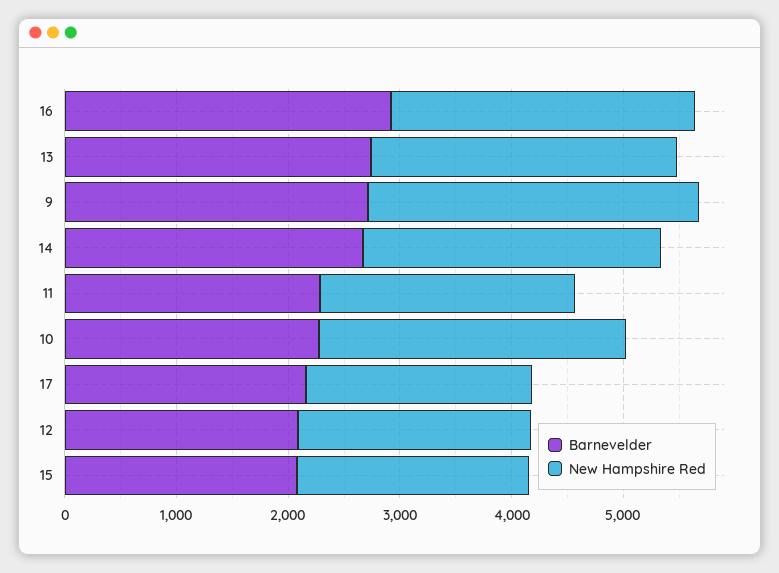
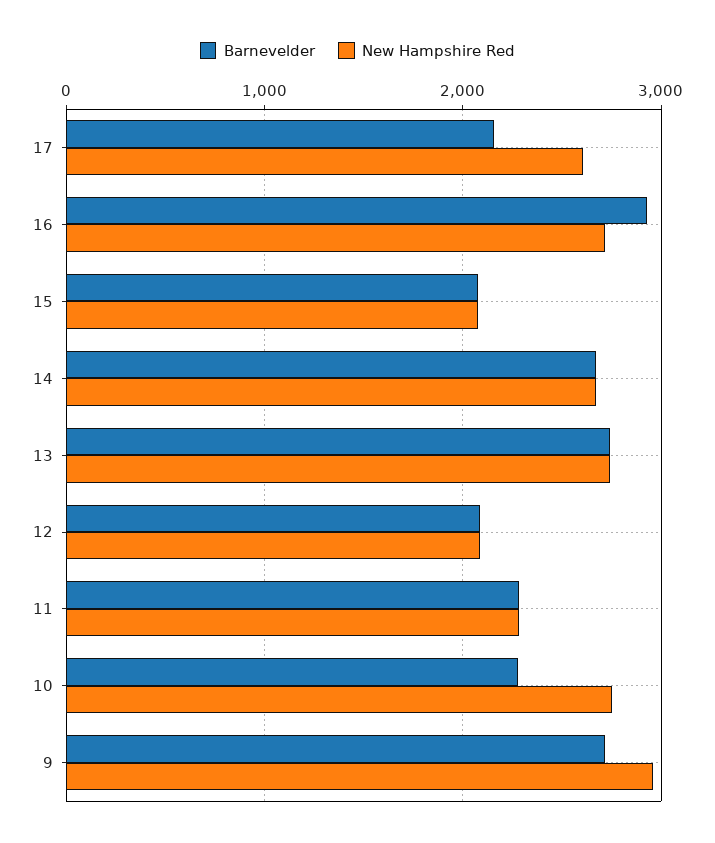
  {
    "Barnevelder": {
      "16": 2900,
      "13": 2700,
      "9": 2700,
      "14": 2700,
      "11": 2300,
      "10": 2300,
      "17": 2200,
      "12": 2100,
      "15": 2100
    },
    "New Hampshire Red": {
      "16": 2700,
      "13": 2700,
      "9": 3000,
      "14": 2700,
      "11": 2300,
      "10": 2700,
-     "17": 2000,
+     "17": 2600,
      "12": 2100,
      "15": 2100
    }
  }

